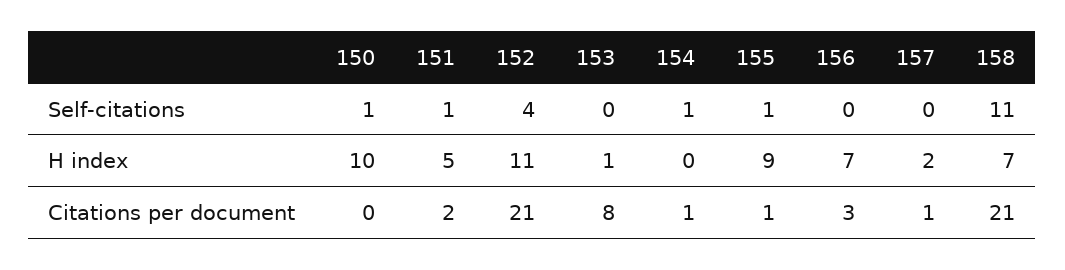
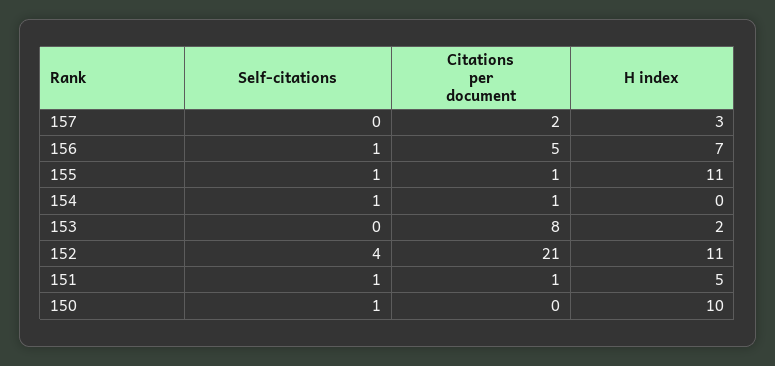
  {
    "150": {
      "Self-citations": 1,
      "H index": 10,
      "Citations per document": 0
    },
    "151": {
      "Self-citations": 1,
      "H index": 5,
-     "Citations per document": 2
+     "Citations per document": 1
    },
    "152": {
      "Self-citations": 4,
      "H index": 11,
      "Citations per document": 21
    },
    "153": {
      "Self-citations": 0,
-     "H index": 1,
+     "H index": 2,
      "Citations per document": 8
    },
    "154": {
      "Self-citations": 1,
      "H index": 0,
      "Citations per document": 1
    },
    "155": {
      "Self-citations": 1,
-     "H index": 9,
+     "H index": 11,
      "Citations per document": 1
    },
    "156": {
-     "Self-citations": 0,
+     "Self-citations": 1,
      "H index": 7,
-     "Citations per document": 3
+     "Citations per document": 5
    },
    "157": {
      "Self-citations": 0,
-     "H index": 2,
+     "H index": 3,
-     "Citations per document": 1
+     "Citations per document": 2
-   },
+   }
-   "158": {
-     "Self-citations": 11,
-     "H index": 7,
-     "Citations per document": 21
-   }
  }

